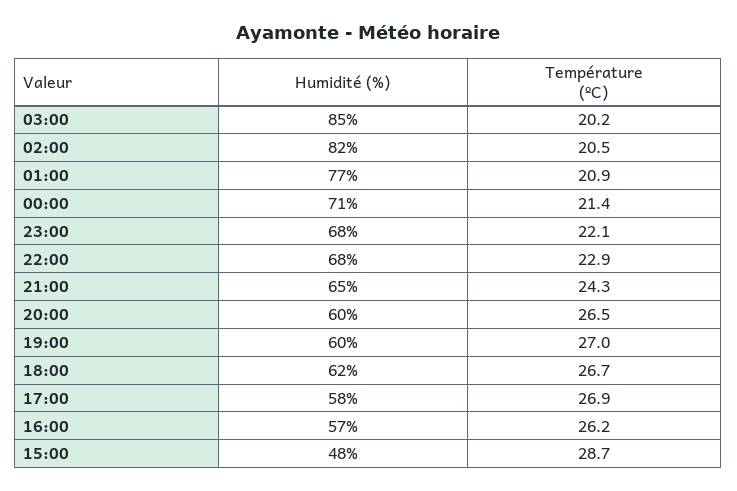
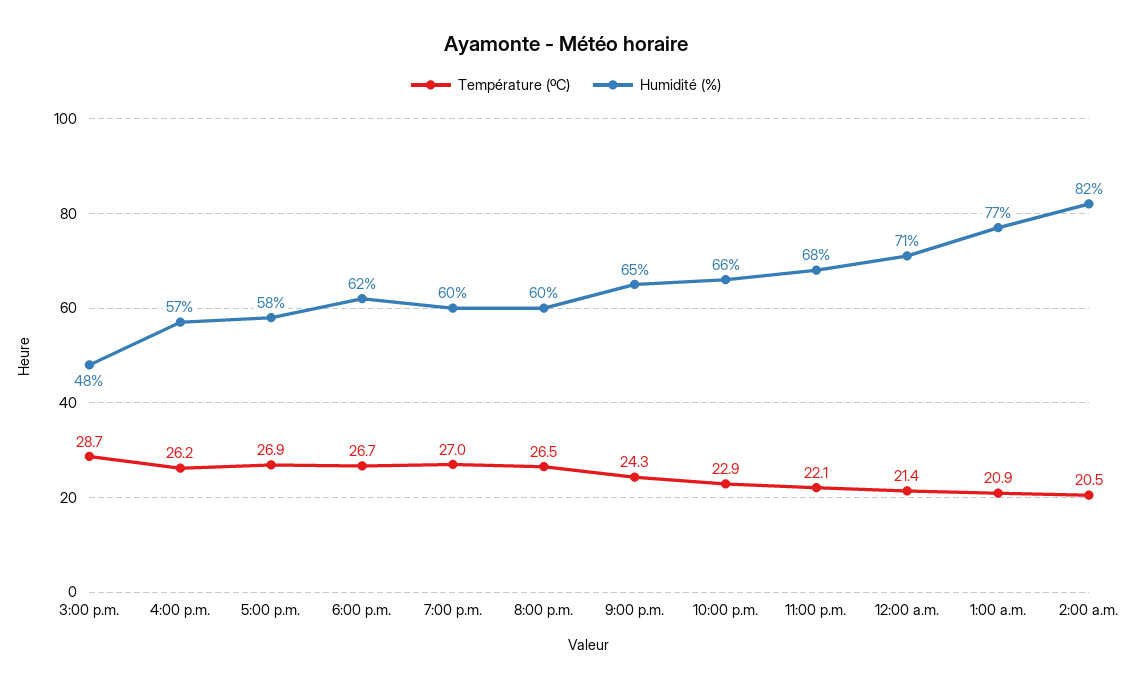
  {
    "Humidité (%)": {
-     "03:00": 85,
      "02:00": 82,
      "01:00": 77,
      "00:00": 71,
      "23:00": 68,
-     "22:00": 68,
+     "22:00": 66,
      "21:00": 65,
      "20:00": 60,
      "19:00": 60,
      "18:00": 62,
      "17:00": 58,
      "16:00": 57,
      "15:00": 48
    },
    "Température (ºC)": {
-     "03:00": 20.2,
      "02:00": 20.5,
      "01:00": 20.9,
      "00:00": 21.4,
      "23:00": 22.1,
      "22:00": 22.9,
      "21:00": 24.3,
      "20:00": 26.5,
      "19:00": 27,
      "18:00": 26.7,
      "17:00": 26.9,
      "16:00": 26.2,
      "15:00": 28.7
    }
  }

